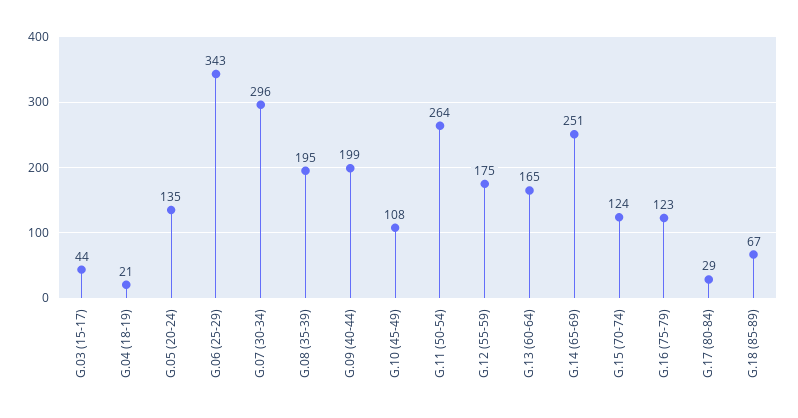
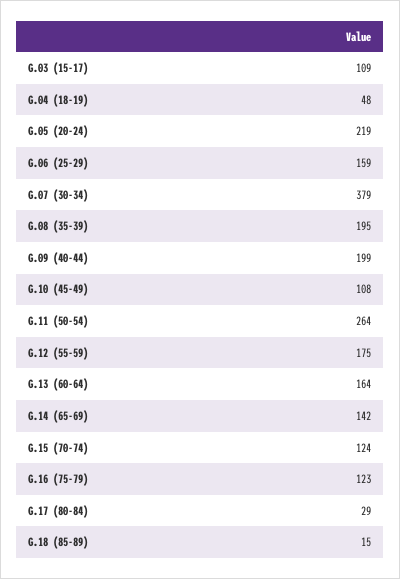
  {
-   "G.03 (15-17)": 44,
+   "G.03 (15-17)": 109,
-   "G.04 (18-19)": 21,
+   "G.04 (18-19)": 48,
-   "G.05 (20-24)": 135,
+   "G.05 (20-24)": 219,
-   "G.06 (25-29)": 343,
+   "G.06 (25-29)": 159,
-   "G.07 (30-34)": 296,
+   "G.07 (30-34)": 379,
    "G.08 (35-39)": 195,
    "G.09 (40-44)": 199,
    "G.10 (45-49)": 108,
    "G.11 (50-54)": 264,
    "G.12 (55-59)": 175,
-   "G.13 (60-64)": 165,
+   "G.13 (60-64)": 164,
-   "G.14 (65-69)": 251,
+   "G.14 (65-69)": 142,
    "G.15 (70-74)": 124,
    "G.16 (75-79)": 123,
    "G.17 (80-84)": 29,
-   "G.18 (85-89)": 67
+   "G.18 (85-89)": 15
  }

